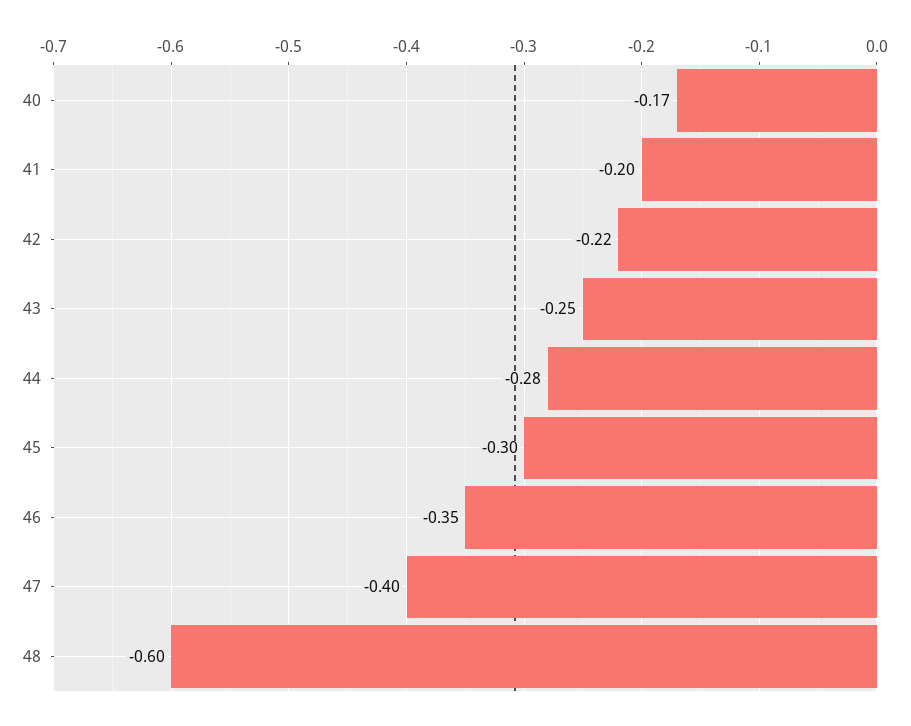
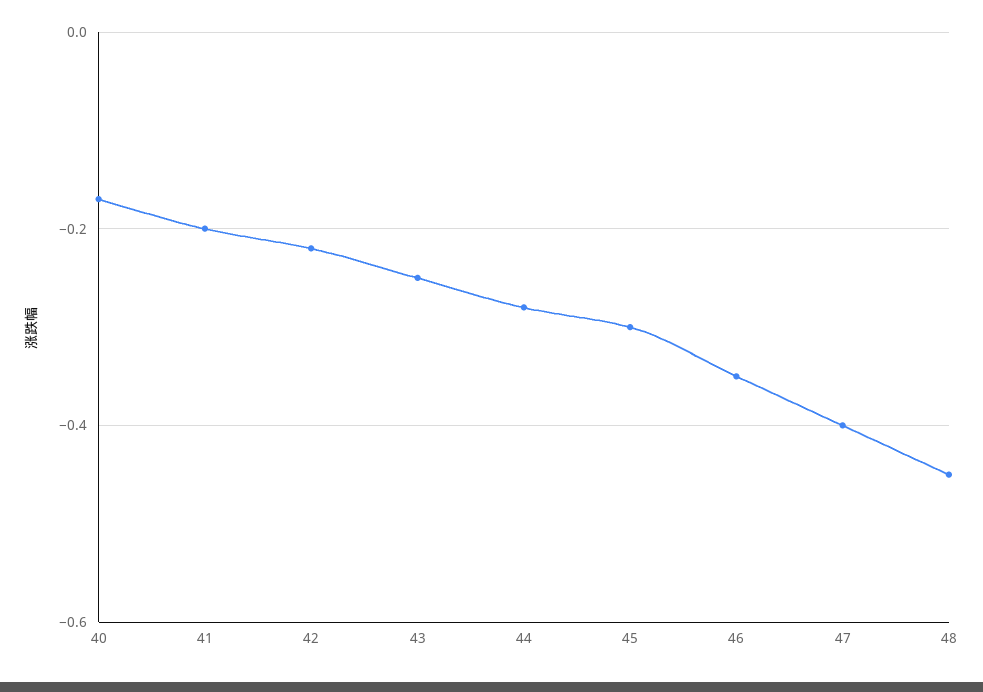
  {
    "40": -0.17,
    "41": -0.2,
    "42": -0.22,
    "43": -0.25,
    "44": -0.28,
    "45": -0.3,
    "46": -0.35,
    "47": -0.4,
-   "48": -0.6
+   "48": -0.45
  }

